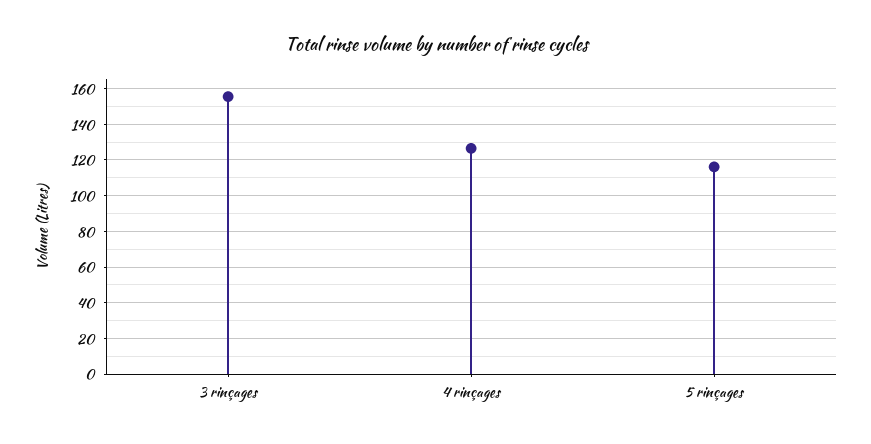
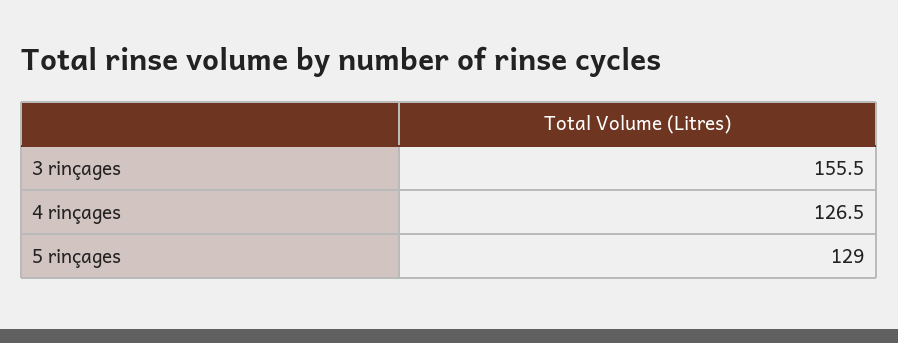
  {
    "3 rinçages": 155.5,
    "4 rinçages": 126.5,
-   "5 rinçages": 115
+   "5 rinçages": 129
  }

